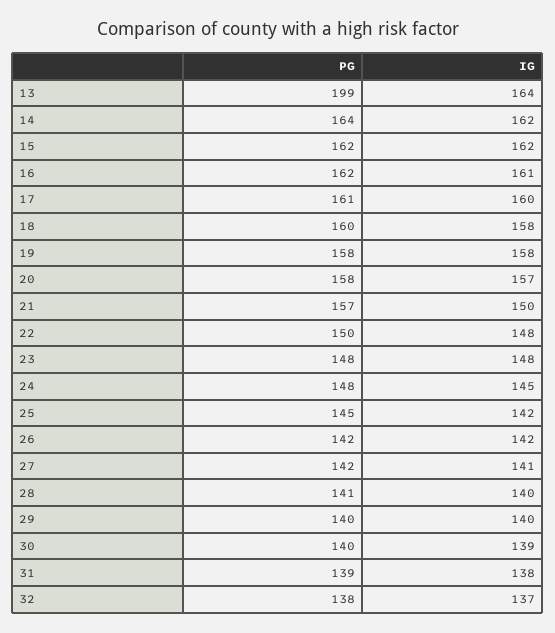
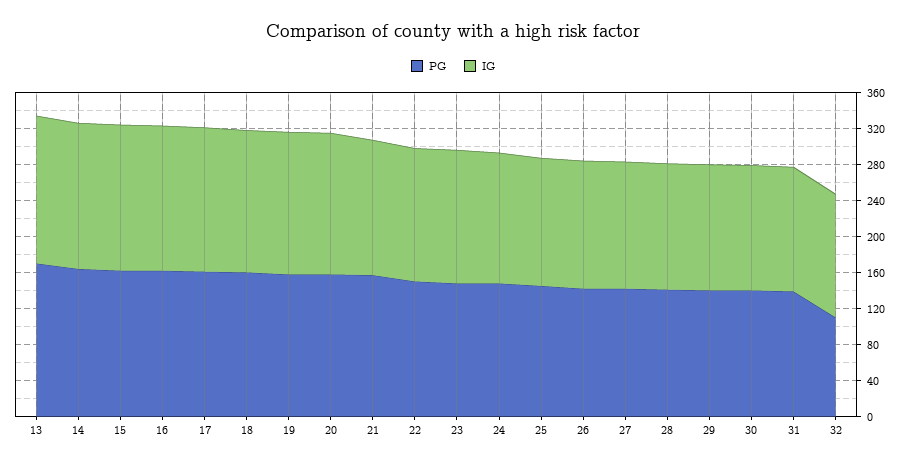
  {
    "PG": {
-     "13": 199,
+     "13": 170,
      "14": 164,
      "15": 162,
      "16": 162,
      "17": 161,
      "18": 160,
      "19": 158,
      "20": 158,
      "21": 157,
      "22": 150,
      "23": 148,
      "24": 148,
      "25": 145,
      "26": 142,
      "27": 142,
      "28": 141,
      "29": 140,
      "30": 140,
      "31": 139,
-     "32": 138
+     "32": 110
    },
    "IG": {
      "13": 164,
      "14": 162,
      "15": 162,
      "16": 161,
      "17": 160,
      "18": 158,
      "19": 158,
      "20": 157,
      "21": 150,
      "22": 148,
      "23": 148,
      "24": 145,
      "25": 142,
      "26": 142,
      "27": 141,
      "28": 140,
      "29": 140,
      "30": 139,
      "31": 138,
      "32": 137
    }
  }

